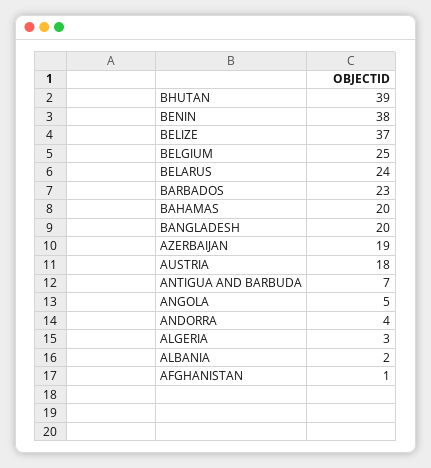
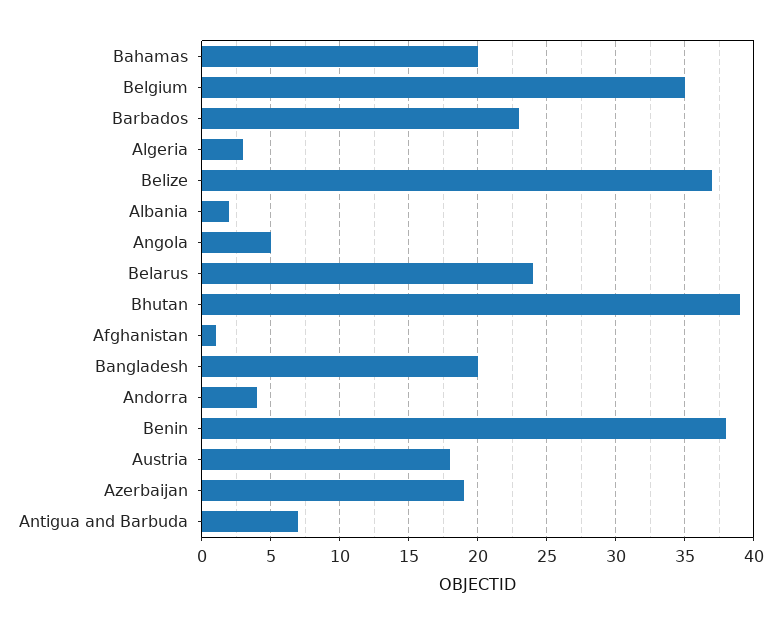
  {
    "BHUTAN": 39,
    "BENIN": 38,
    "BELIZE": 37,
-   "BELGIUM": 25,
+   "BELGIUM": 35,
    "BELARUS": 24,
    "BARBADOS": 23,
    "BAHAMAS": 20,
    "BANGLADESH": 20,
    "AZERBAIJAN": 19,
    "AUSTRIA": 18,
    "ANTIGUA AND BARBUDA": 7,
    "ANGOLA": 5,
    "ANDORRA": 4,
    "ALGERIA": 3,
    "ALBANIA": 2,
    "AFGHANISTAN": 1
  }

